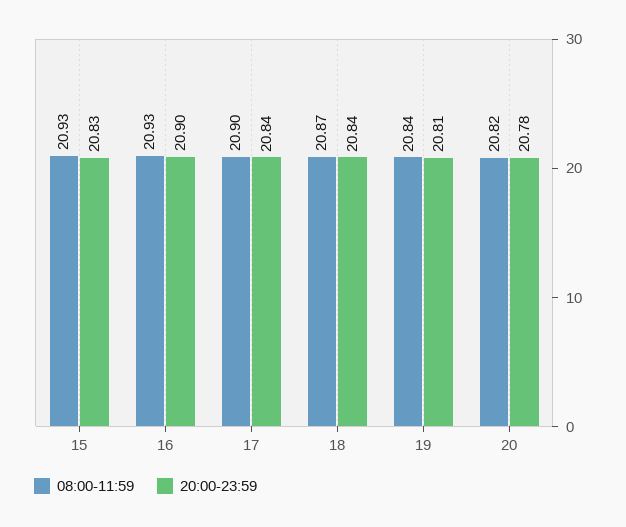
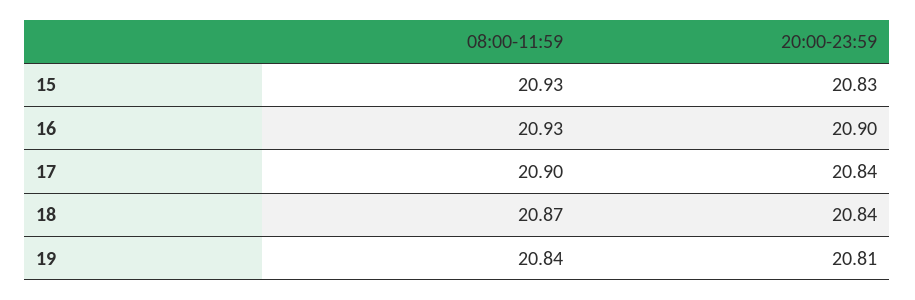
  {
    "08:00-11:59": {
      "15": 20.93,
      "16": 20.93,
      "17": 20.9,
      "18": 20.87,
-     "19": 20.84,
+     "19": 20.84
-     "20": 20.82
    },
    "20:00-23:59": {
      "15": 20.83,
      "16": 20.9,
      "17": 20.84,
      "18": 20.84,
-     "19": 20.81,
+     "19": 20.81
-     "20": 20.78
    }
  }

